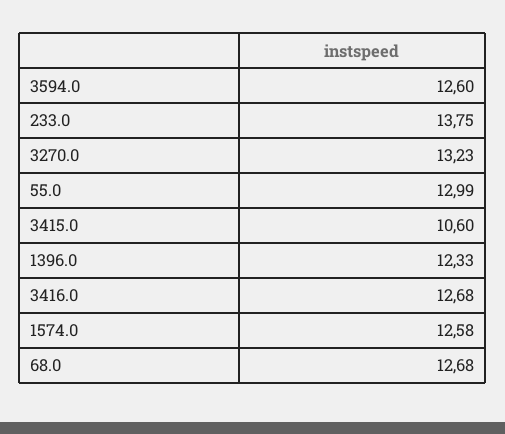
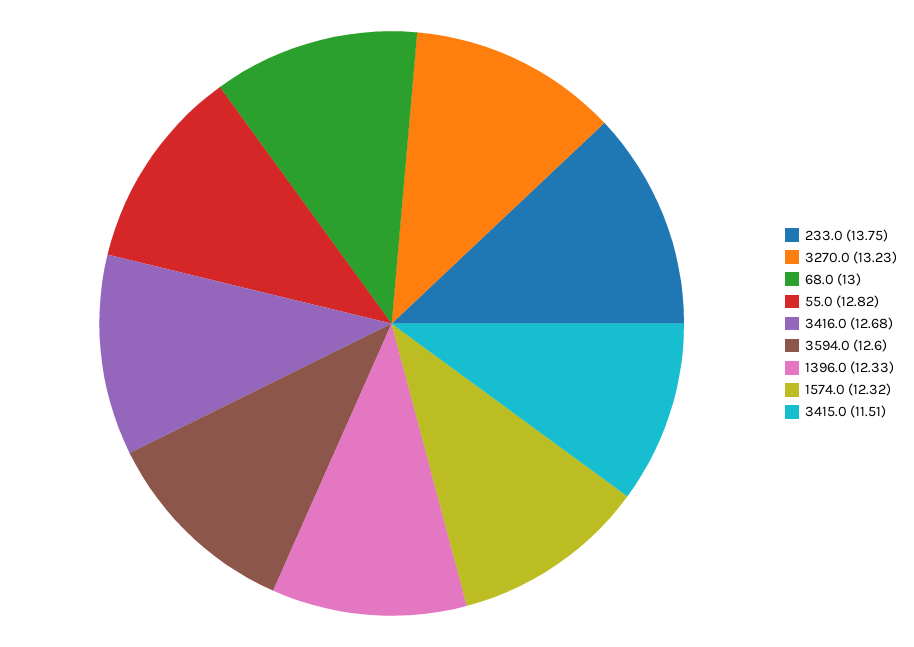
  {
    "3594.0": 12.6,
    "233.0": 13.75,
    "3270.0": 13.23,
-   "55.0": 12.99,
+   "55.0": 12.82,
-   "3415.0": 10.6,
+   "3415.0": 11.51,
    "1396.0": 12.33,
    "3416.0": 12.68,
-   "1574.0": 12.58,
+   "1574.0": 12.32,
-   "68.0": 12.68
+   "68.0": 13
  }

